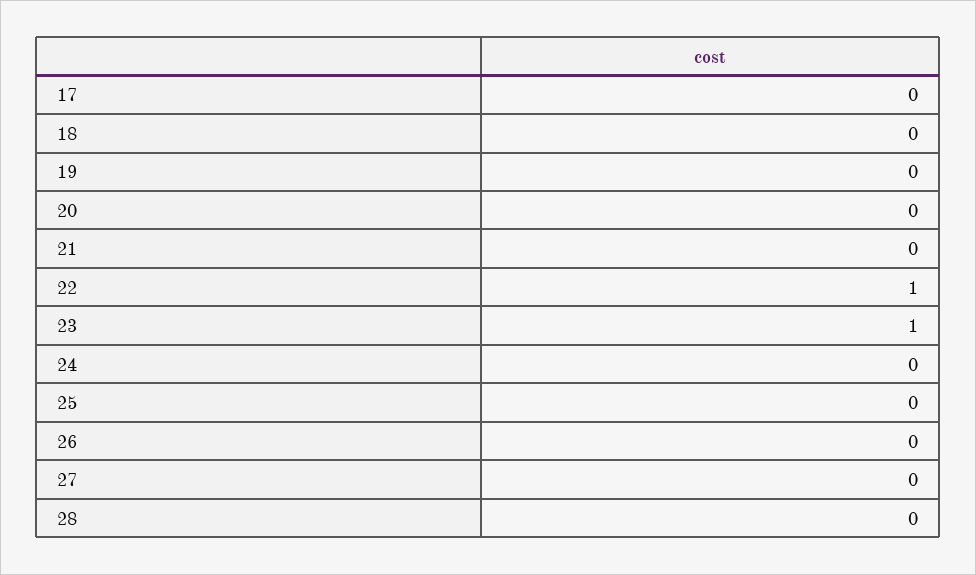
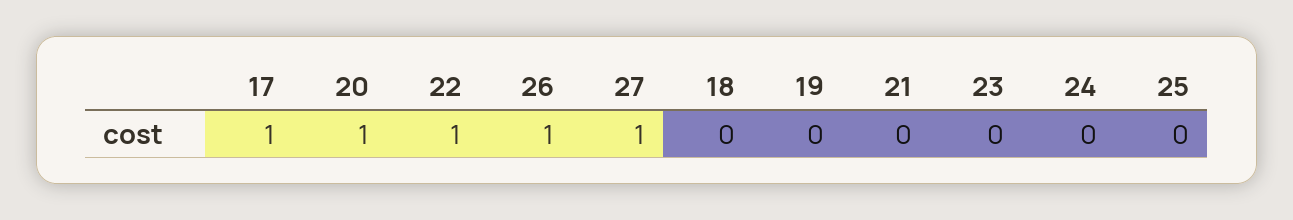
  {
-   "17": 0,
+   "17": 1,
    "18": 0,
    "19": 0,
-   "20": 0,
+   "20": 1,
    "21": 0,
    "22": 1,
-   "23": 1,
+   "23": 0,
    "24": 0,
    "25": 0,
-   "26": 0,
+   "26": 1,
-   "27": 0,
+   "27": 1
-   "28": 0
  }

